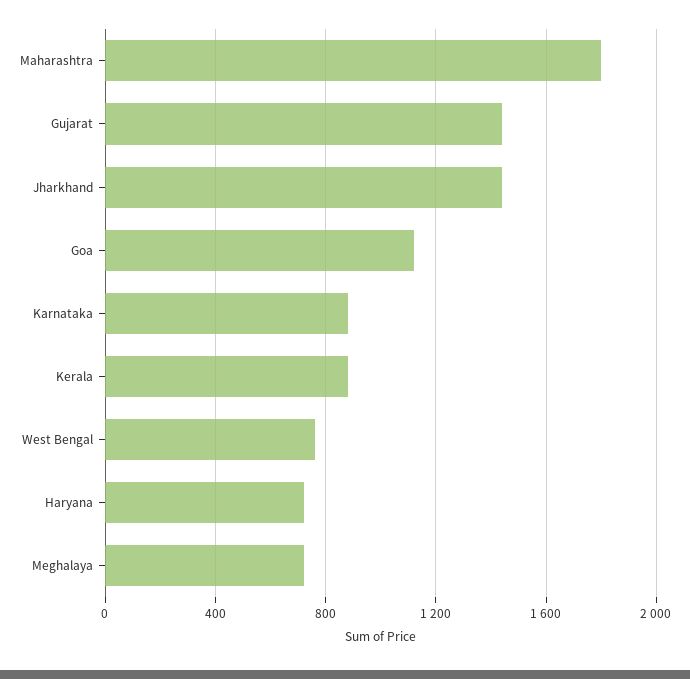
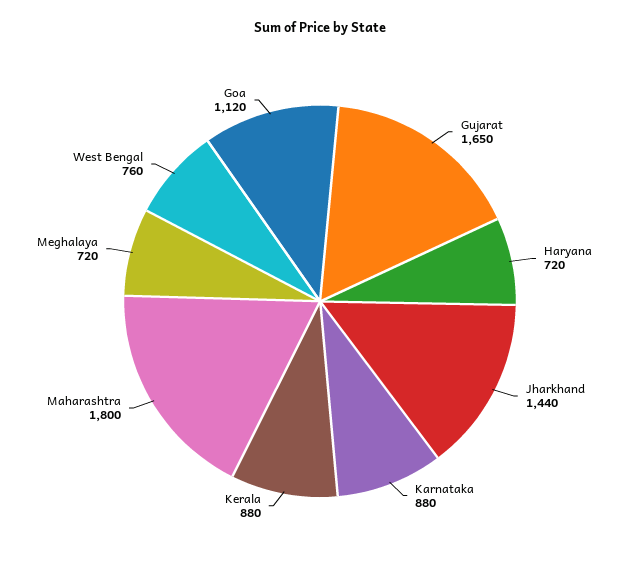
  {
    "Maharashtra": 1800,
-   "Gujarat": 1450,
+   "Gujarat": 1650,
    "Jharkhand": 1440,
    "Goa": 1120,
    "Karnataka": 880,
    "Kerala": 880,
    "West Bengal": 760,
    "Haryana": 720,
    "Meghalaya": 720
  }

